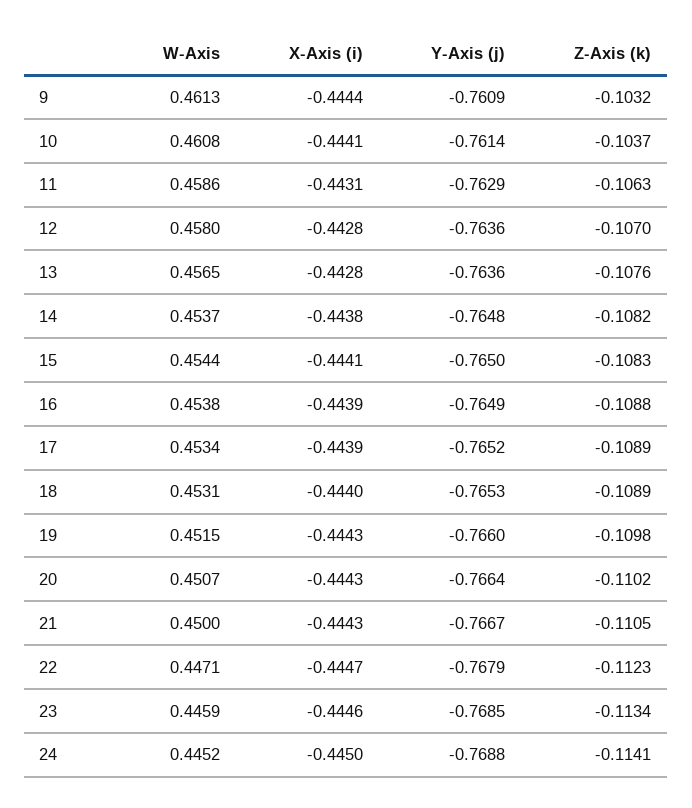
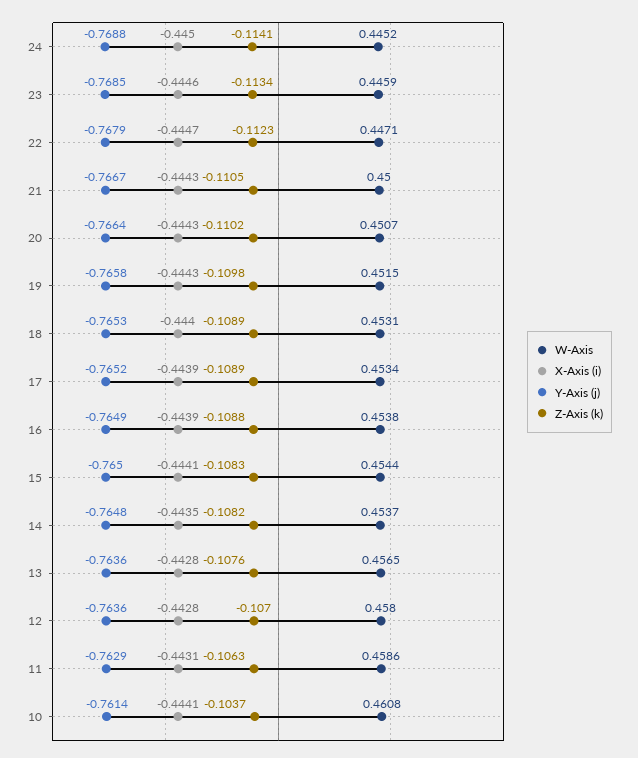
  {
    "W-Axis": {
-     "9": 0.4613,
      "10": 0.4608,
      "11": 0.4586,
      "12": 0.458,
      "13": 0.4565,
      "14": 0.4537,
      "15": 0.4544,
      "16": 0.4538,
      "17": 0.4534,
      "18": 0.4531,
      "19": 0.4515,
      "20": 0.4507,
      "21": 0.45,
      "22": 0.4471,
      "23": 0.4459,
      "24": 0.4452
    },
    "X-Axis (i)": {
-     "9": -0.4444,
      "10": -0.4441,
      "11": -0.4431,
      "12": -0.4428,
      "13": -0.4428,
-     "14": -0.4438,
+     "14": -0.4435,
      "15": -0.4441,
      "16": -0.4439,
      "17": -0.4439,
      "18": -0.444,
      "19": -0.4443,
      "20": -0.4443,
      "21": -0.4443,
      "22": -0.4447,
      "23": -0.4446,
      "24": -0.445
    },
    "Y-Axis (j)": {
-     "9": -0.7609,
      "10": -0.7614,
      "11": -0.7629,
      "12": -0.7636,
      "13": -0.7636,
      "14": -0.7648,
      "15": -0.765,
      "16": -0.7649,
      "17": -0.7652,
      "18": -0.7653,
-     "19": -0.766,
+     "19": -0.7658,
      "20": -0.7664,
      "21": -0.7667,
      "22": -0.7679,
      "23": -0.7685,
      "24": -0.7688
    },
    "Z-Axis (k)": {
-     "9": -0.1032,
      "10": -0.1037,
      "11": -0.1063,
      "12": -0.107,
      "13": -0.1076,
      "14": -0.1082,
      "15": -0.1083,
      "16": -0.1088,
      "17": -0.1089,
      "18": -0.1089,
      "19": -0.1098,
      "20": -0.1102,
      "21": -0.1105,
      "22": -0.1123,
      "23": -0.1134,
      "24": -0.1141
    }
  }

